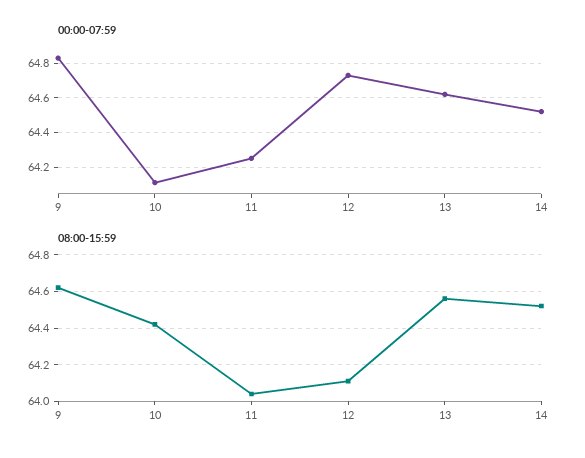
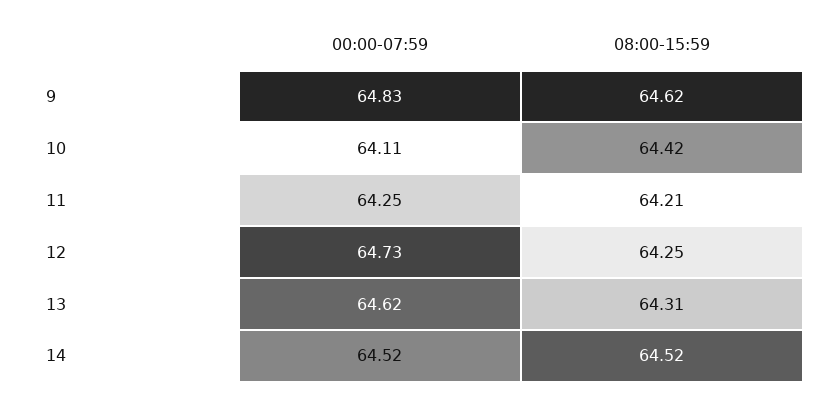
  {
    "00:00-07:59": {
      "9": 64.83,
      "10": 64.11,
      "11": 64.25,
      "12": 64.73,
      "13": 64.62,
      "14": 64.52
    },
    "08:00-15:59": {
      "9": 64.62,
      "10": 64.42,
-     "11": 64.05,
+     "11": 64.21,
-     "12": 64.1,
+     "12": 64.25,
-     "13": 64.55,
+     "13": 64.31,
      "14": 64.52
    }
  }

